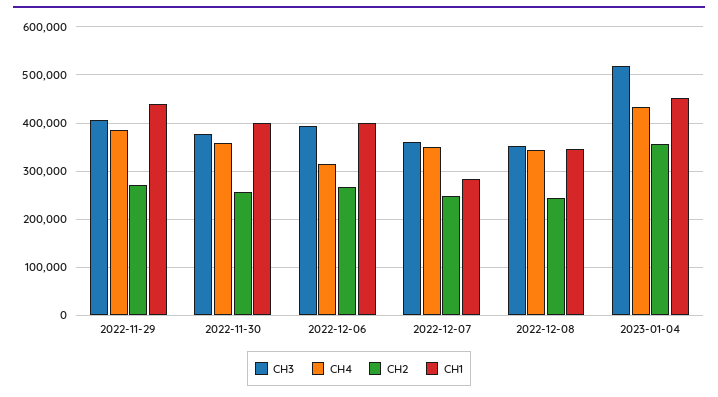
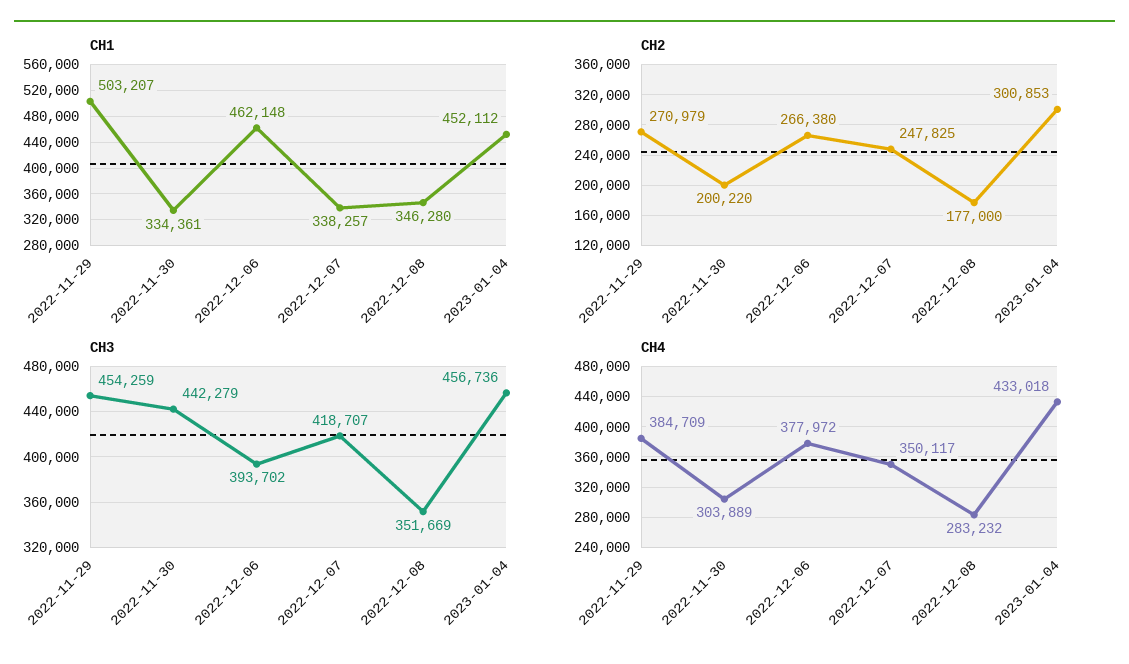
  {
    "CH3": {
-     "2022-11-29": 400000,
+     "2022-11-29": 454259,
-     "2022-11-30": 380000,
+     "2022-11-30": 442279,
      "2022-12-06": 393702,
-     "2022-12-07": 360000,
+     "2022-12-07": 418707,
      "2022-12-08": 351669,
-     "2023-01-04": 520000
+     "2023-01-04": 456736
    },
    "CH4": {
      "2022-11-29": 384709,
-     "2022-11-30": 360000,
+     "2022-11-30": 303889,
-     "2022-12-06": 320000,
+     "2022-12-06": 377972,
      "2022-12-07": 350117,
-     "2022-12-08": 340000,
+     "2022-12-08": 283232,
      "2023-01-04": 433018
    },
    "CH2": {
      "2022-11-29": 270979,
-     "2022-11-30": 260000,
+     "2022-11-30": 200220,
      "2022-12-06": 266380,
      "2022-12-07": 247825,
-     "2022-12-08": 240000,
+     "2022-12-08": 177000,
-     "2023-01-04": 360000
+     "2023-01-04": 300853
    },
    "CH1": {
-     "2022-11-29": 440000,
+     "2022-11-29": 503207,
-     "2022-11-30": 400000,
+     "2022-11-30": 334361,
-     "2022-12-06": 400000,
+     "2022-12-06": 462148,
-     "2022-12-07": 280000,
+     "2022-12-07": 338257,
      "2022-12-08": 346280,
      "2023-01-04": 452112
    }
  }

